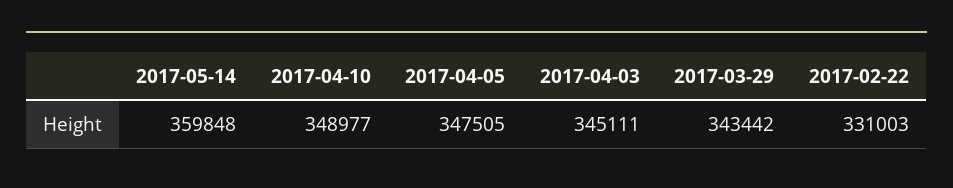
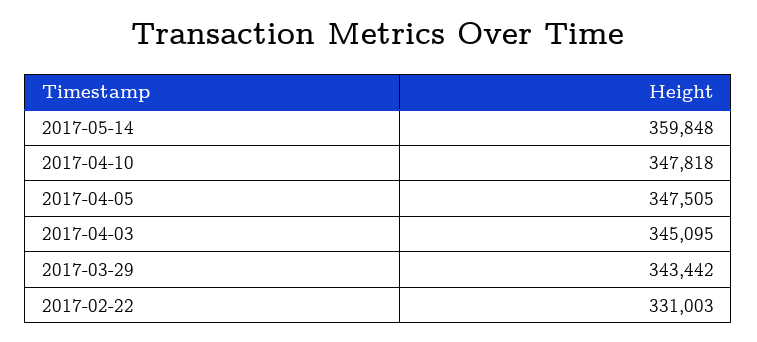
  {
    "2017-05-14": 359848,
-   "2017-04-10": 348977,
+   "2017-04-10": 347818,
    "2017-04-05": 347505,
-   "2017-04-03": 345111,
+   "2017-04-03": 345095,
    "2017-03-29": 343442,
    "2017-02-22": 331003
  }

